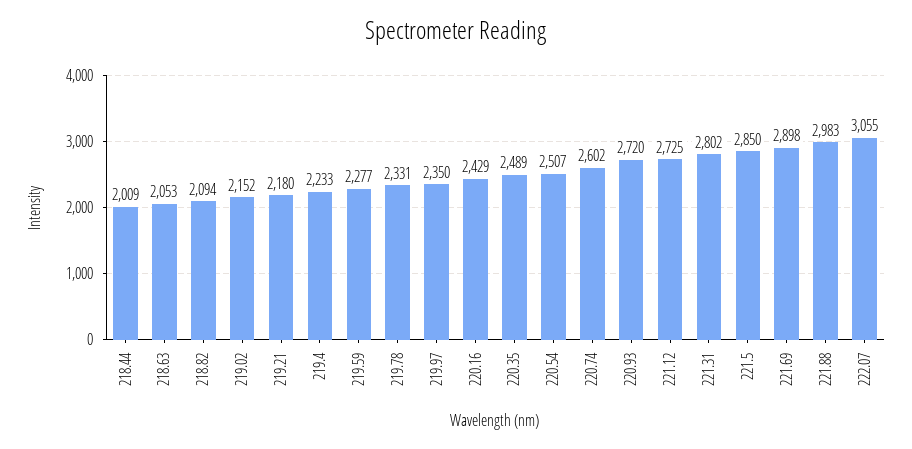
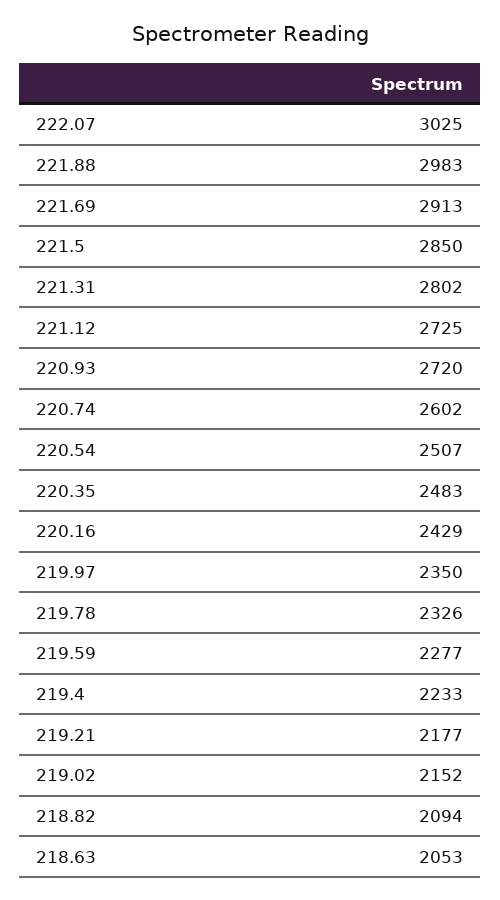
  {
-   "218.44": 2009,
    "218.63": 2053,
    "218.82": 2094,
    "219.02": 2152,
-   "219.21": 2180,
+   "219.21": 2177,
    "219.4": 2233,
    "219.59": 2277,
-   "219.78": 2331,
+   "219.78": 2326,
    "219.97": 2350,
    "220.16": 2429,
-   "220.35": 2489,
+   "220.35": 2483,
    "220.54": 2507,
    "220.74": 2602,
    "220.93": 2720,
    "221.12": 2725,
    "221.31": 2802,
    "221.5": 2850,
-   "221.69": 2898,
+   "221.69": 2913,
    "221.88": 2983,
-   "222.07": 3055
+   "222.07": 3025
  }

